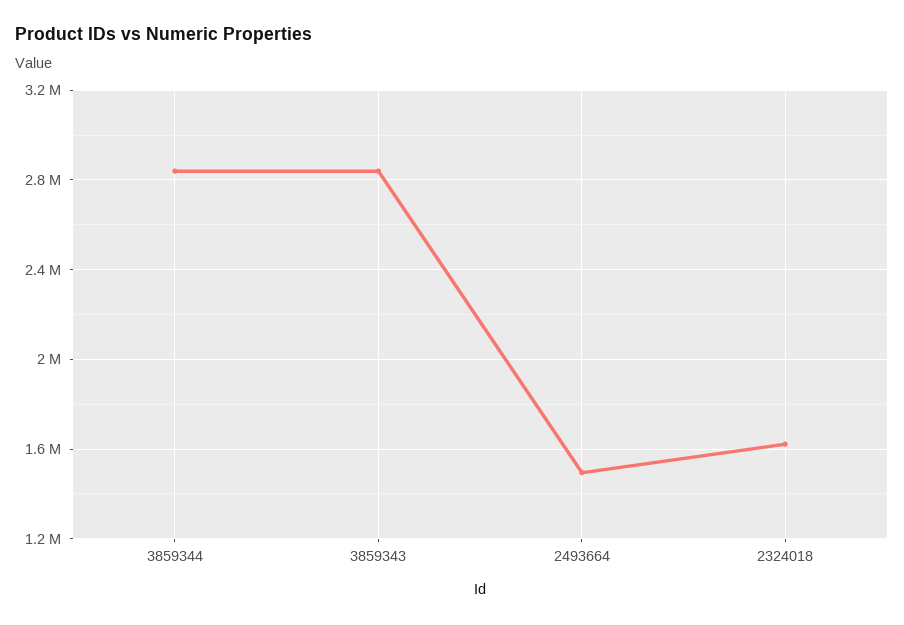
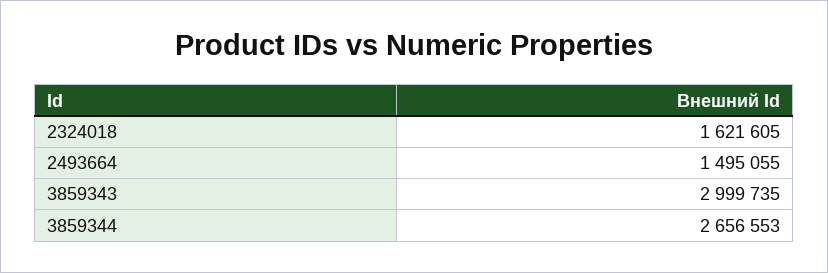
  {
-   "3859344": 2850000,
+   "3859344": 2656553,
-   "3859343": 2850000,
+   "3859343": 2999735,
    "2493664": 1495055,
    "2324018": 1621605
  }

